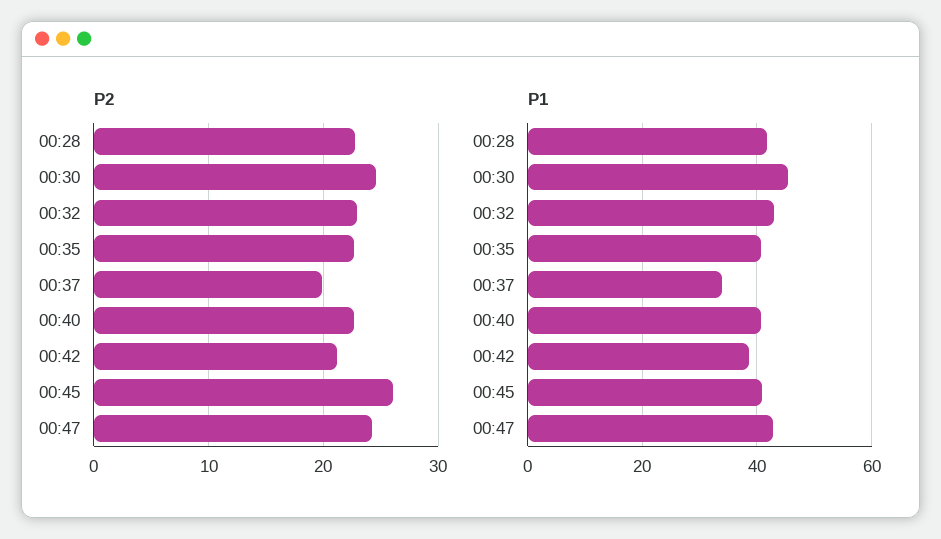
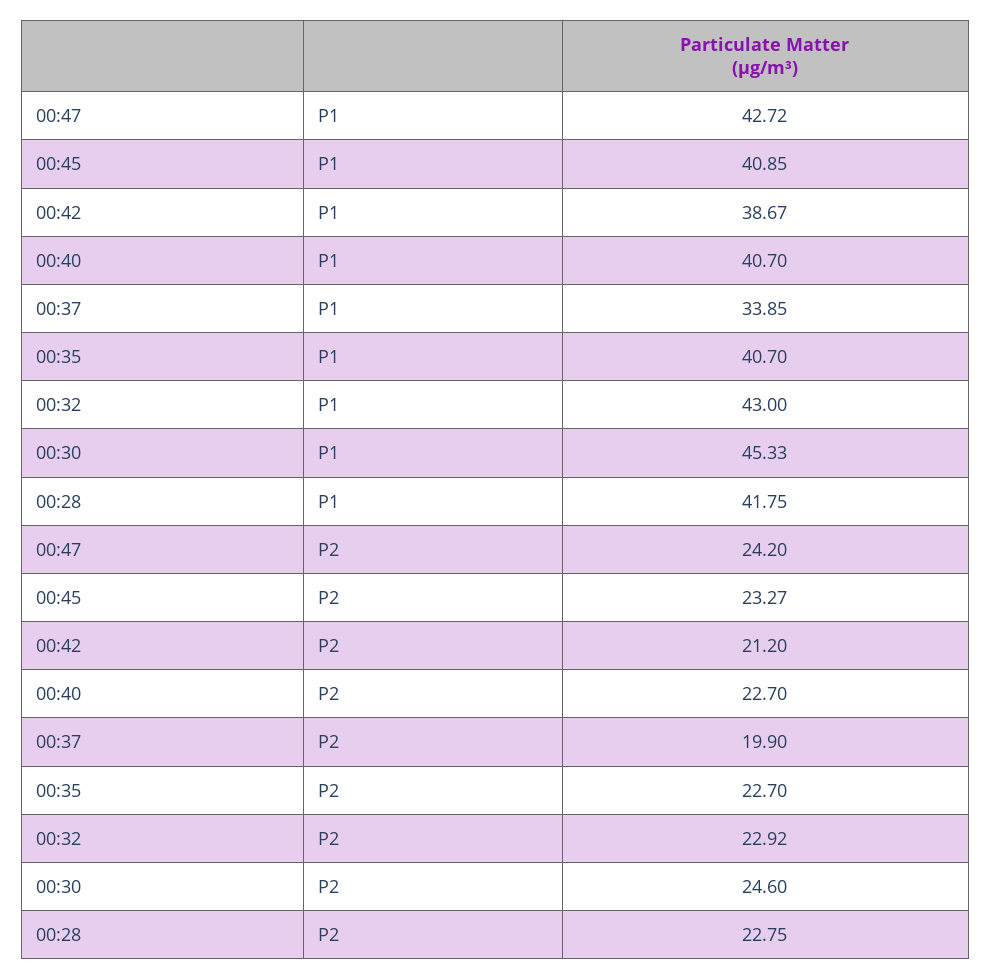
  {
    "P2": {
      "00:28": 22.75,
      "00:30": 24.6,
      "00:32": 22.92,
      "00:35": 22.7,
      "00:37": 19.9,
      "00:40": 22.7,
      "00:42": 21.2,
-     "00:45": 26,
+     "00:45": 23.27,
      "00:47": 24.2
    },
    "P1": {
      "00:28": 41.75,
      "00:30": 45.33,
      "00:32": 43,
      "00:35": 40.7,
      "00:37": 33.85,
      "00:40": 40.7,
      "00:42": 38.67,
      "00:45": 40.85,
      "00:47": 42.72
    }
  }

